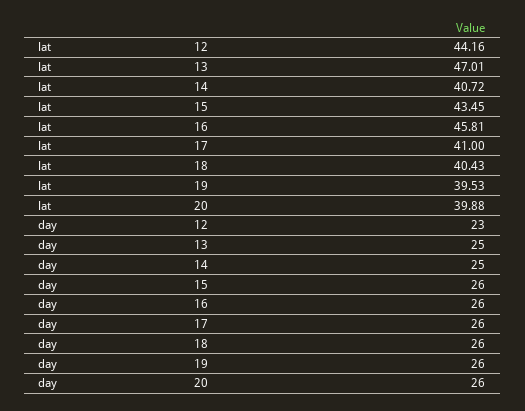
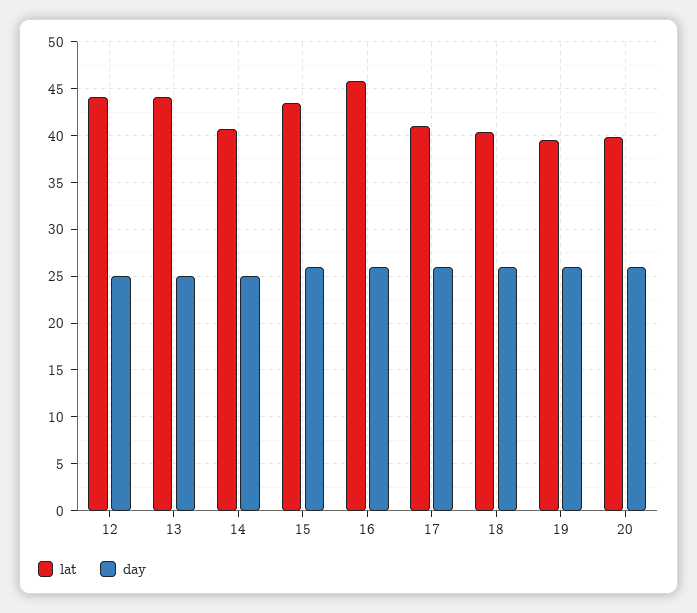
  {
    "lat": {
      "12": 44.16,
-     "13": 47.01,
+     "13": 44,
      "14": 40.72,
      "15": 43.45,
      "16": 45.81,
      "17": 41,
      "18": 40.43,
      "19": 39.53,
      "20": 39.88
    },
    "day": {
-     "12": 23,
+     "12": 25,
      "13": 25,
      "14": 25,
      "15": 26,
      "16": 26,
      "17": 26,
      "18": 26,
      "19": 26,
      "20": 26
    }
  }

